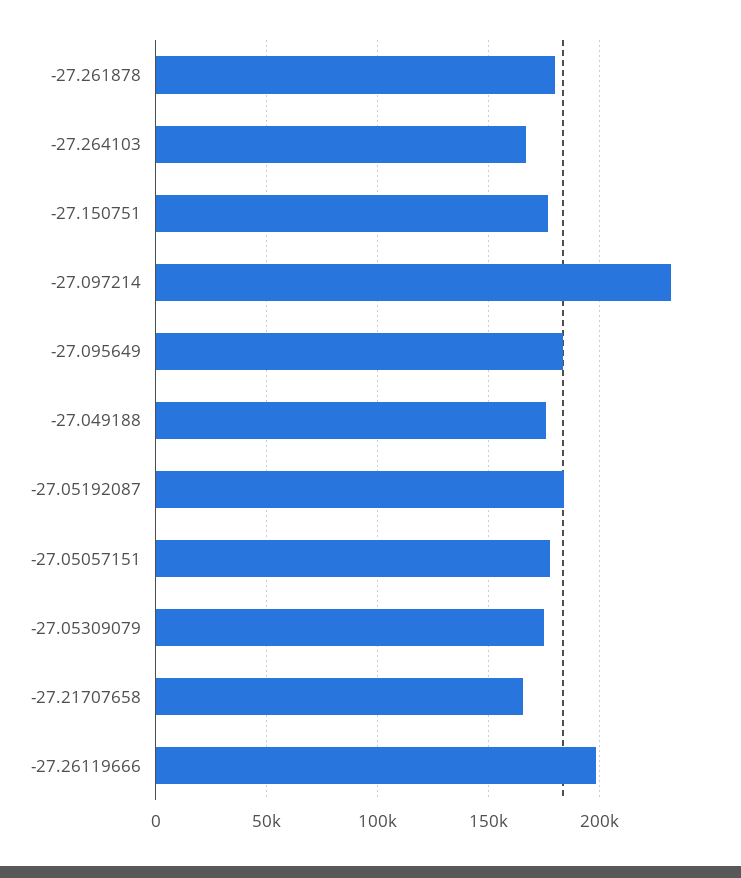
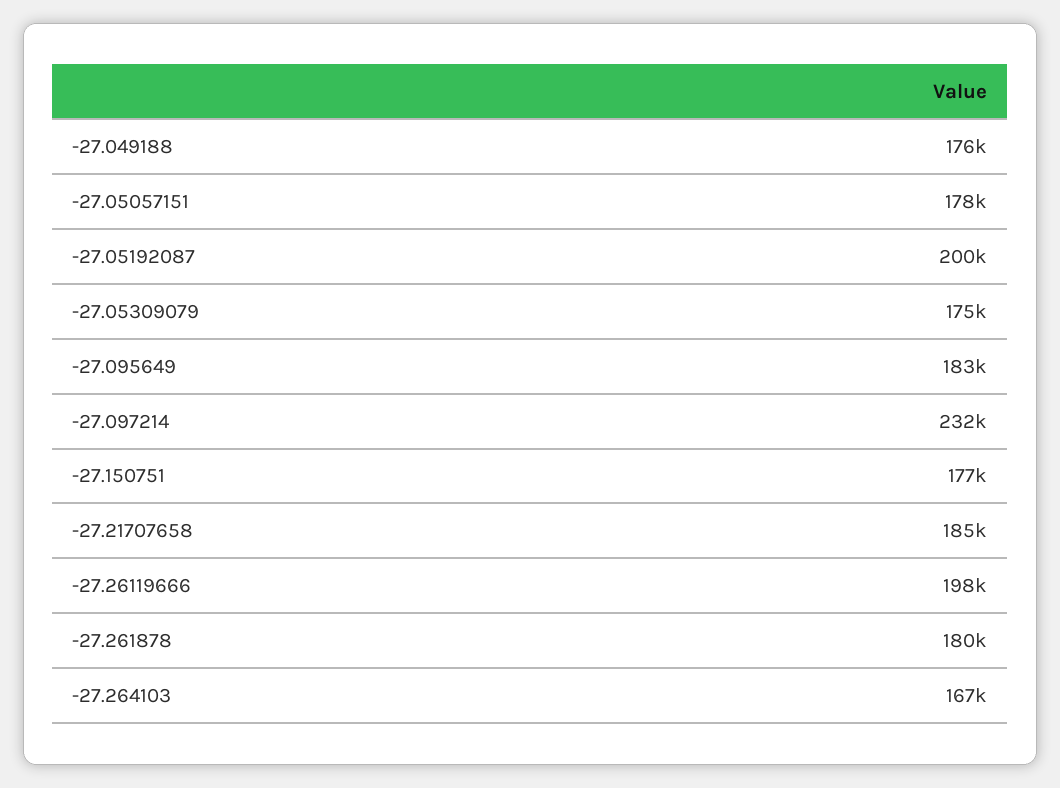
  {
    "-27.261878": 180000,
    "-27.264103": 167000,
    "-27.150751": 177000,
    "-27.097214": 232000,
    "-27.095649": 183000,
    "-27.049188": 176000,
-   "-27.05192087": 185000,
+   "-27.05192087": 200000,
    "-27.05057151": 178000,
    "-27.05309079": 175000,
-   "-27.21707658": 165000,
+   "-27.21707658": 185000,
    "-27.26119666": 198000
  }

